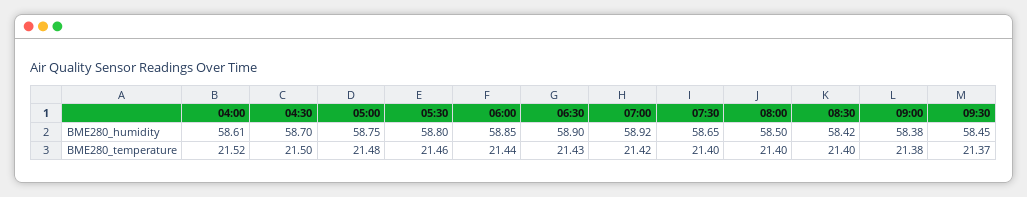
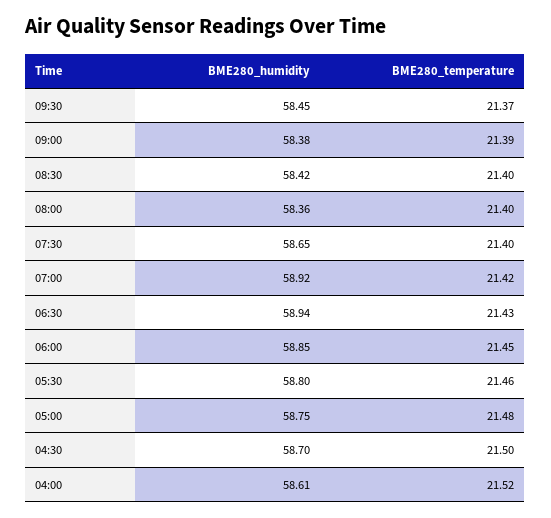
  {
    "04:00": {
      "BME280_humidity": 58.61,
      "BME280_temperature": 21.52
    },
    "04:30": {
      "BME280_humidity": 58.7,
      "BME280_temperature": 21.5
    },
    "05:00": {
      "BME280_humidity": 58.75,
      "BME280_temperature": 21.48
    },
    "05:30": {
      "BME280_humidity": 58.8,
      "BME280_temperature": 21.46
    },
    "06:00": {
      "BME280_humidity": 58.85,
-     "BME280_temperature": 21.44
+     "BME280_temperature": 21.45
    },
    "06:30": {
-     "BME280_humidity": 58.9,
+     "BME280_humidity": 58.94,
      "BME280_temperature": 21.43
    },
    "07:00": {
      "BME280_humidity": 58.92,
      "BME280_temperature": 21.42
    },
    "07:30": {
      "BME280_humidity": 58.65,
      "BME280_temperature": 21.4
    },
    "08:00": {
-     "BME280_humidity": 58.5,
+     "BME280_humidity": 58.36,
      "BME280_temperature": 21.4
    },
    "08:30": {
      "BME280_humidity": 58.42,
      "BME280_temperature": 21.4
    },
    "09:00": {
      "BME280_humidity": 58.38,
-     "BME280_temperature": 21.38
+     "BME280_temperature": 21.39
    },
    "09:30": {
      "BME280_humidity": 58.45,
      "BME280_temperature": 21.37
    }
  }

